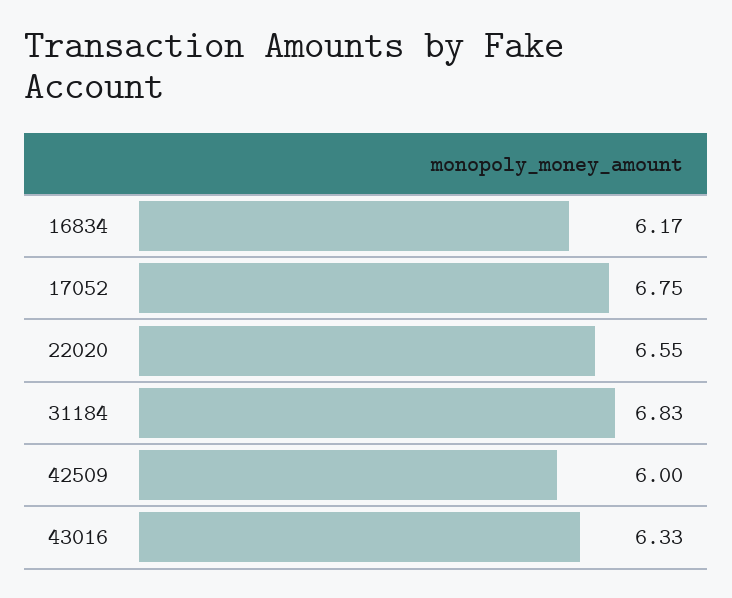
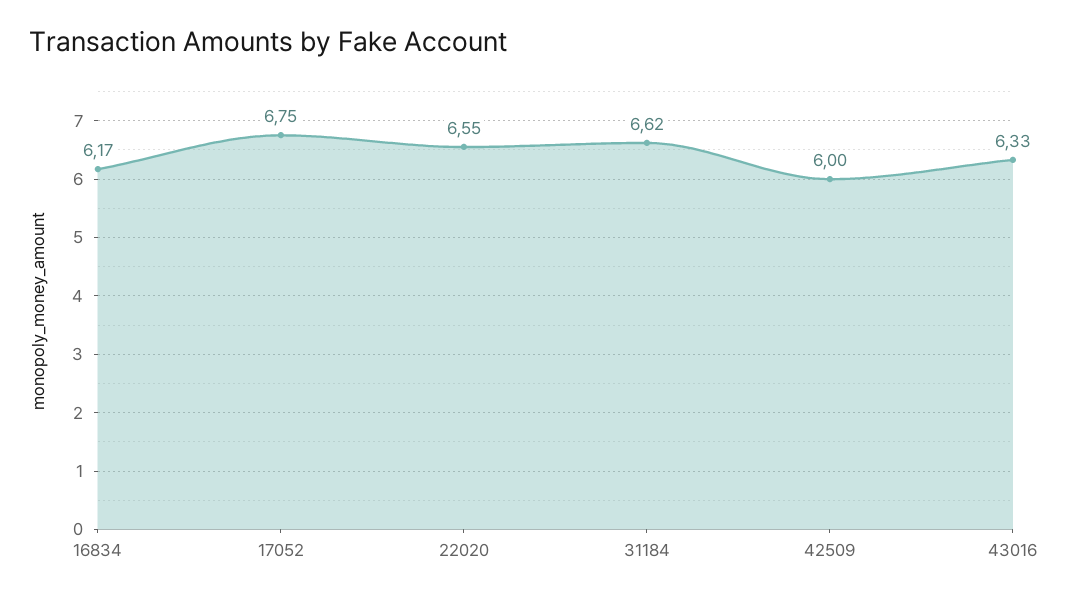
  {
    "16834": 6.17,
    "17052": 6.75,
    "22020": 6.55,
-   "31184": 6.83,
+   "31184": 6.62,
    "42509": 6,
    "43016": 6.33
  }

